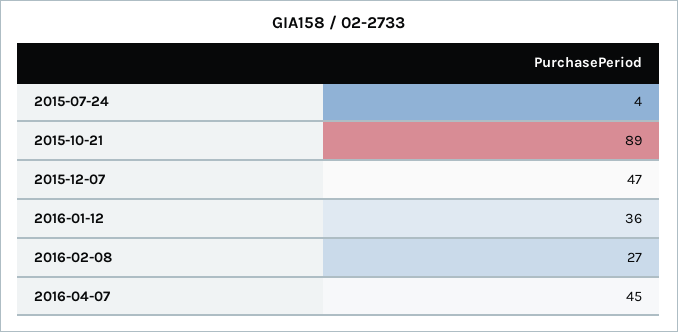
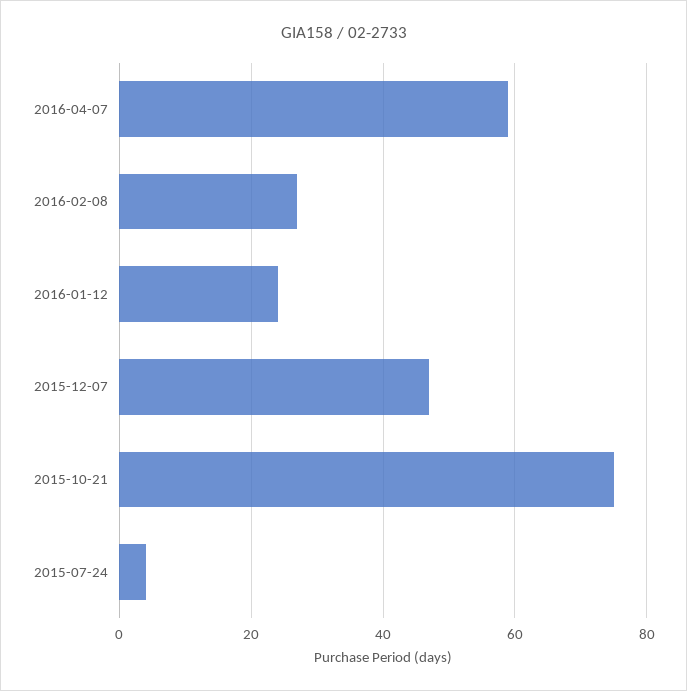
  {
    "2015-07-24": 4,
-   "2015-10-21": 89,
+   "2015-10-21": 75,
    "2015-12-07": 47,
-   "2016-01-12": 36,
+   "2016-01-12": 25,
    "2016-02-08": 27,
-   "2016-04-07": 45
+   "2016-04-07": 60
  }

